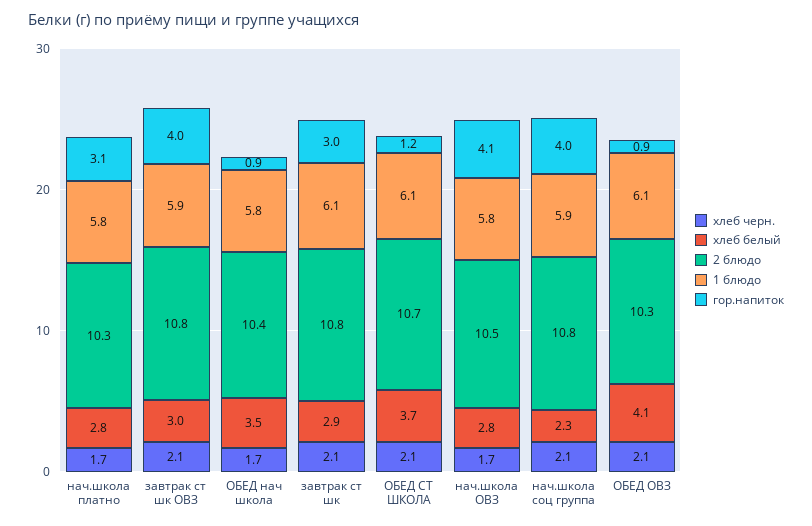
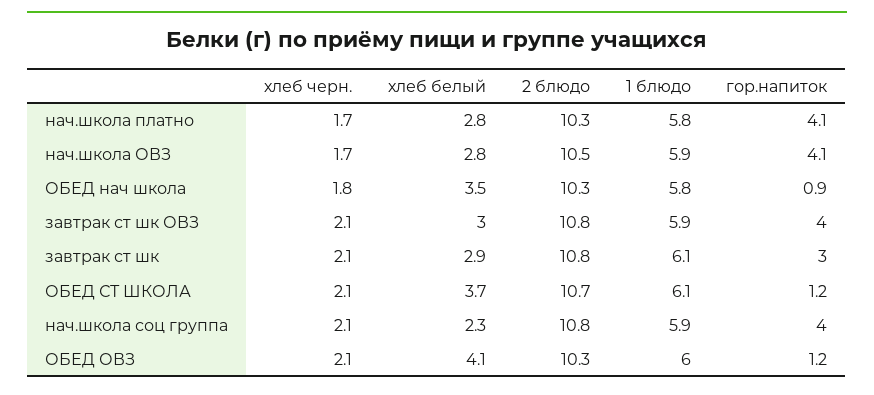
  {
    "хлеб черн.": {
      "нач.школа платно": 1.7,
      "завтрак ст шк ОВЗ": 2.1,
-     "ОБЕД нач школа": 1.7,
+     "ОБЕД нач школа": 1.8,
      "завтрак ст шк": 2.1,
      "ОБЕД СТ ШКОЛА": 2.1,
      "нач.школа ОВЗ": 1.7,
      "нач.школа соц группа": 2.1,
      "ОБЕД ОВЗ": 2.1
    },
    "хлеб белый": {
      "нач.школа платно": 2.8,
      "завтрак ст шк ОВЗ": 3,
      "ОБЕД нач школа": 3.5,
      "завтрак ст шк": 2.9,
      "ОБЕД СТ ШКОЛА": 3.7,
      "нач.школа ОВЗ": 2.8,
      "нач.школа соц группа": 2.3,
      "ОБЕД ОВЗ": 4.1
    },
    "2 блюдо": {
      "нач.школа платно": 10.3,
      "завтрак ст шк ОВЗ": 10.8,
-     "ОБЕД нач школа": 10.4,
+     "ОБЕД нач школа": 10.3,
      "завтрак ст шк": 10.8,
      "ОБЕД СТ ШКОЛА": 10.7,
      "нач.школа ОВЗ": 10.5,
      "нач.школа соц группа": 10.8,
      "ОБЕД ОВЗ": 10.3
    },
    "1 блюдо": {
      "нач.школа платно": 5.8,
      "завтрак ст шк ОВЗ": 5.9,
      "ОБЕД нач школа": 5.8,
      "завтрак ст шк": 6.1,
      "ОБЕД СТ ШКОЛА": 6.1,
-     "нач.школа ОВЗ": 5.8,
+     "нач.школа ОВЗ": 5.9,
      "нач.школа соц группа": 5.9,
-     "ОБЕД ОВЗ": 6.1
+     "ОБЕД ОВЗ": 6
    },
    "гор.напиток": {
-     "нач.школа платно": 3.1,
+     "нач.школа платно": 4.1,
      "завтрак ст шк ОВЗ": 4,
      "ОБЕД нач школа": 0.9,
      "завтрак ст шк": 3,
      "ОБЕД СТ ШКОЛА": 1.2,
      "нач.школа ОВЗ": 4.1,
      "нач.школа соц группа": 4,
-     "ОБЕД ОВЗ": 0.9
+     "ОБЕД ОВЗ": 1.2
    }
  }

